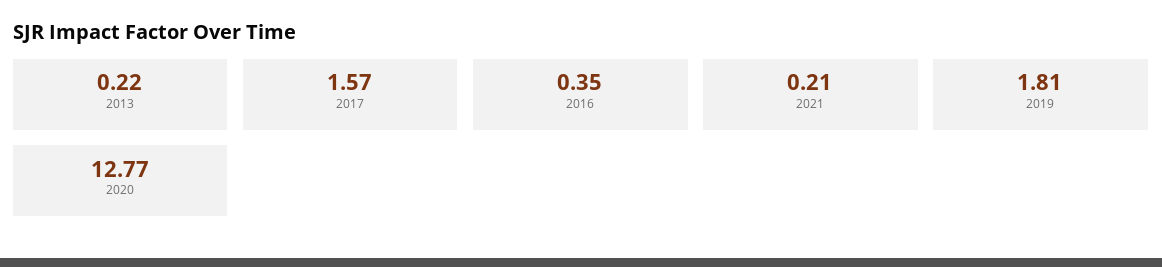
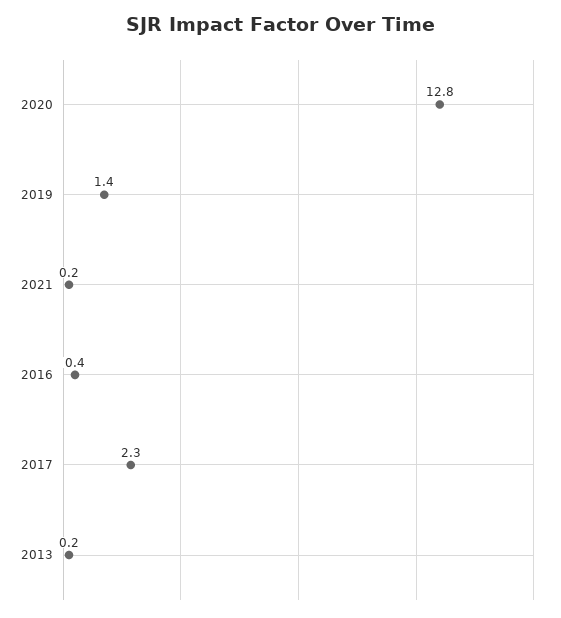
  {
    "2013": 0.22,
-   "2017": 1.57,
+   "2017": 2.3,
    "2016": 0.35,
    "2021": 0.21,
-   "2019": 1.81,
+   "2019": 1.4,
    "2020": 12.77
  }

